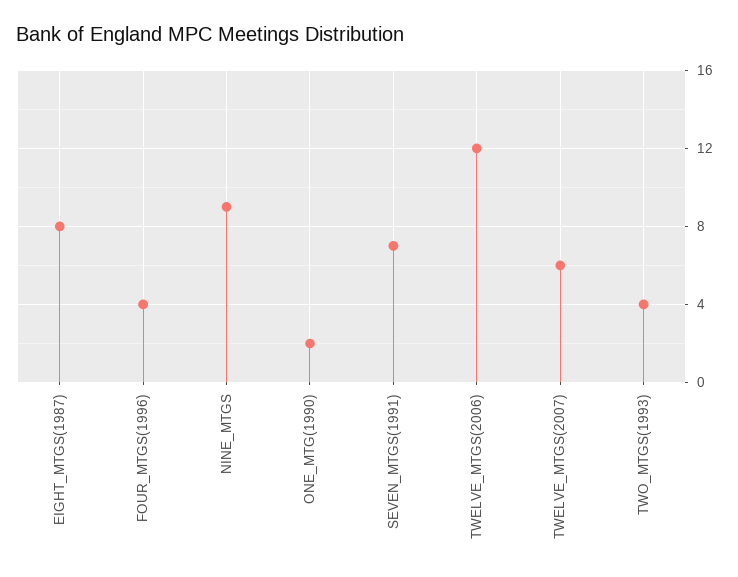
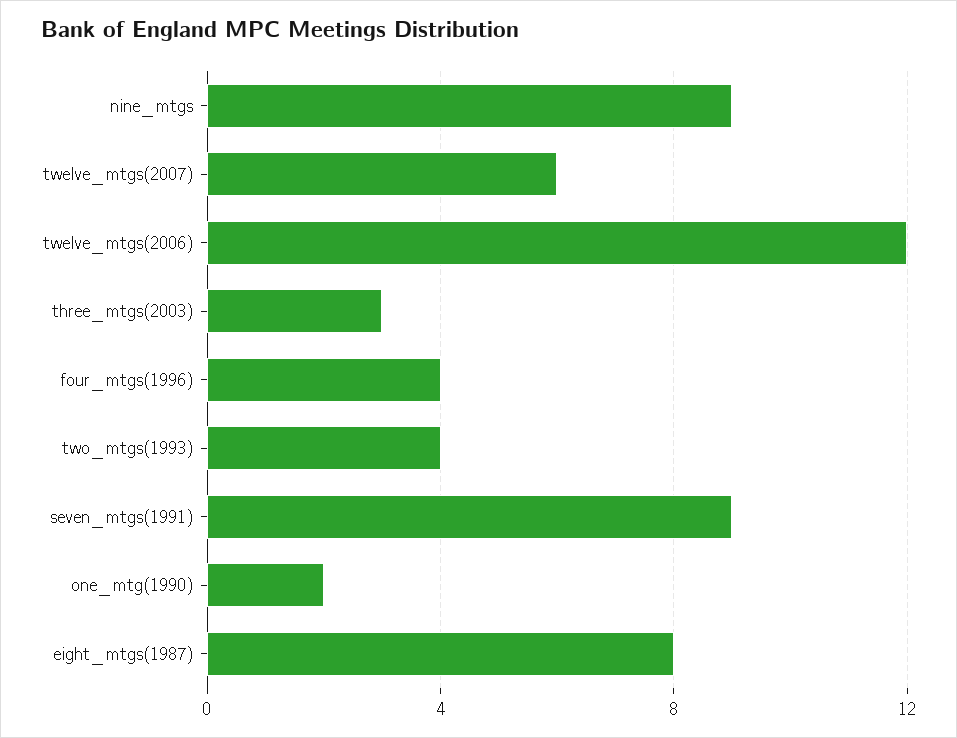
  {
    "EIGHT_MTGS(1987)": 8,
    "FOUR_MTGS(1996)": 4,
    "NINE_MTGS": 9,
    "ONE_MTG(1990)": 2,
-   "SEVEN_MTGS(1991)": 7,
+   "SEVEN_MTGS(1991)": 9,
    "TWELVE_MTGS(2006)": 12,
    "TWELVE_MTGS(2007)": 6,
-   "TWO_MTGS(1993)": 4
+   "TWO_MTGS(1993)": 4,
+   "three_mtgs(2003)": 3
  }

